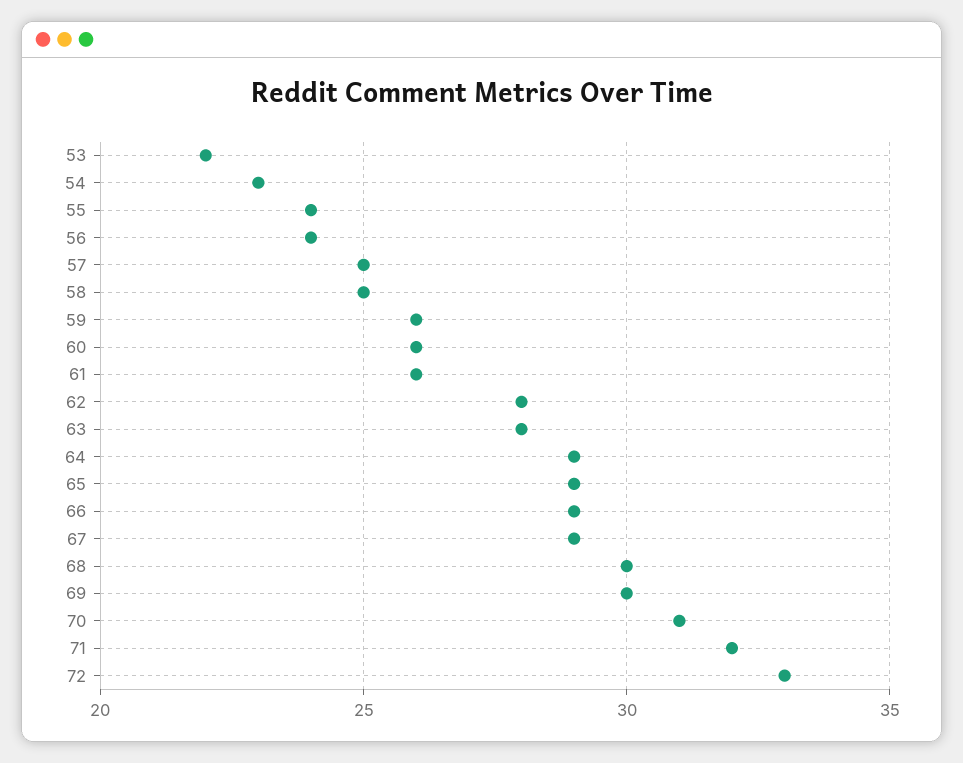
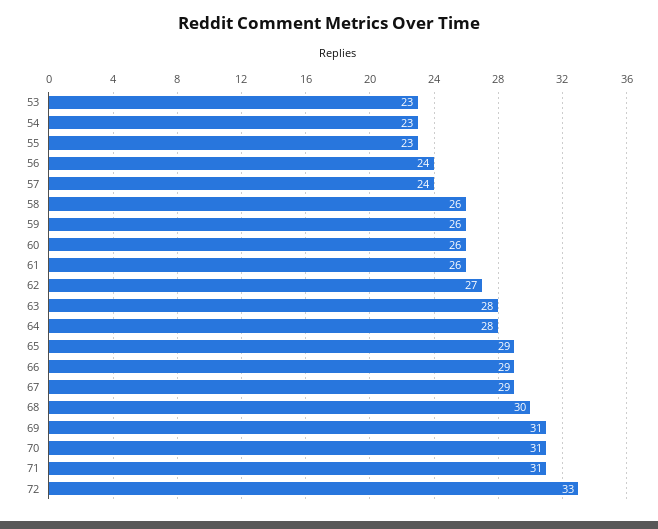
  {
-   "53": 22,
+   "53": 23,
    "54": 23,
-   "55": 24,
+   "55": 23,
    "56": 24,
-   "57": 25,
+   "57": 24,
-   "58": 25,
+   "58": 26,
    "59": 26,
    "60": 26,
    "61": 26,
-   "62": 28,
+   "62": 27,
    "63": 28,
-   "64": 29,
+   "64": 28,
    "65": 29,
    "66": 29,
    "67": 29,
    "68": 30,
-   "69": 30,
+   "69": 31,
    "70": 31,
-   "71": 32,
+   "71": 31,
    "72": 33
  }

